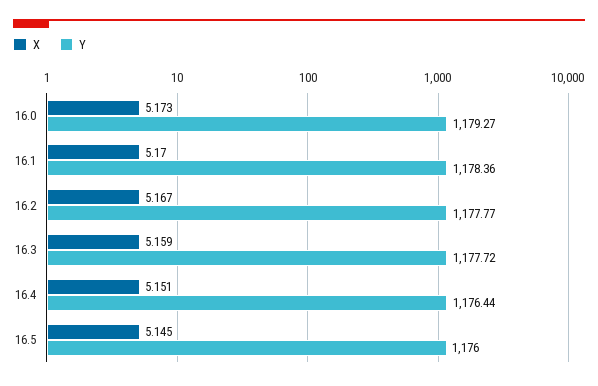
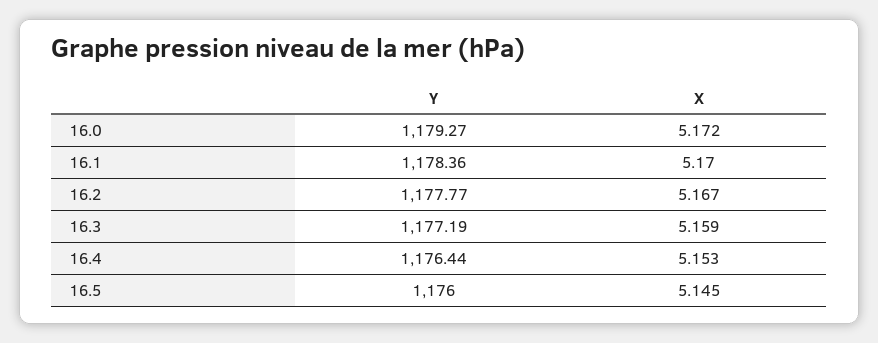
  {
    "X": {
-     "16.0": 5.173,
+     "16.0": 5.172,
      "16.1": 5.17,
      "16.2": 5.167,
      "16.3": 5.159,
-     "16.4": 5.151,
+     "16.4": 5.153,
      "16.5": 5.145
    },
    "Y": {
      "16.0": 1179.27,
      "16.1": 1178.36,
      "16.2": 1177.77,
-     "16.3": 1177.72,
+     "16.3": 1177.19,
      "16.4": 1176.44,
      "16.5": 1176
    }
  }

